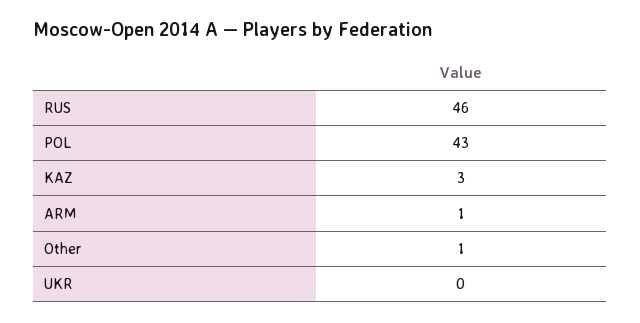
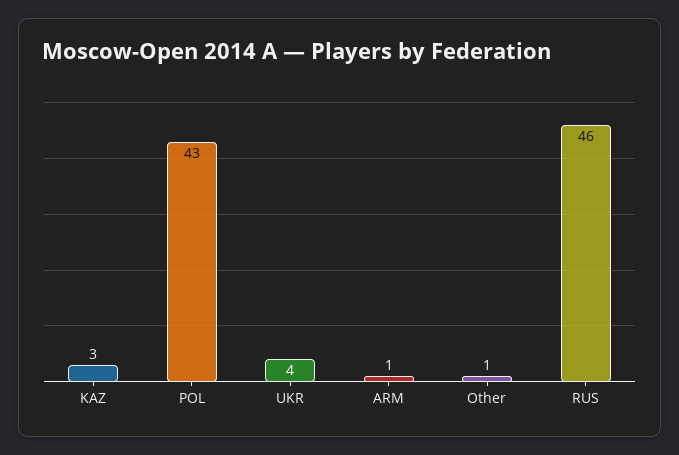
  {
    "RUS": 46,
    "POL": 43,
    "KAZ": 3,
    "ARM": 1,
    "Other": 1,
-   "UKR": 0
+   "UKR": 4
  }

